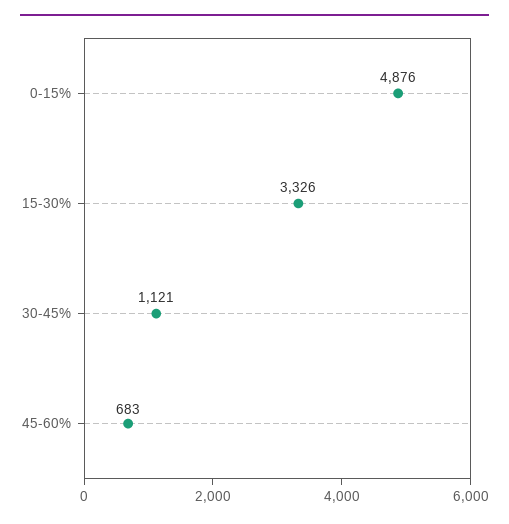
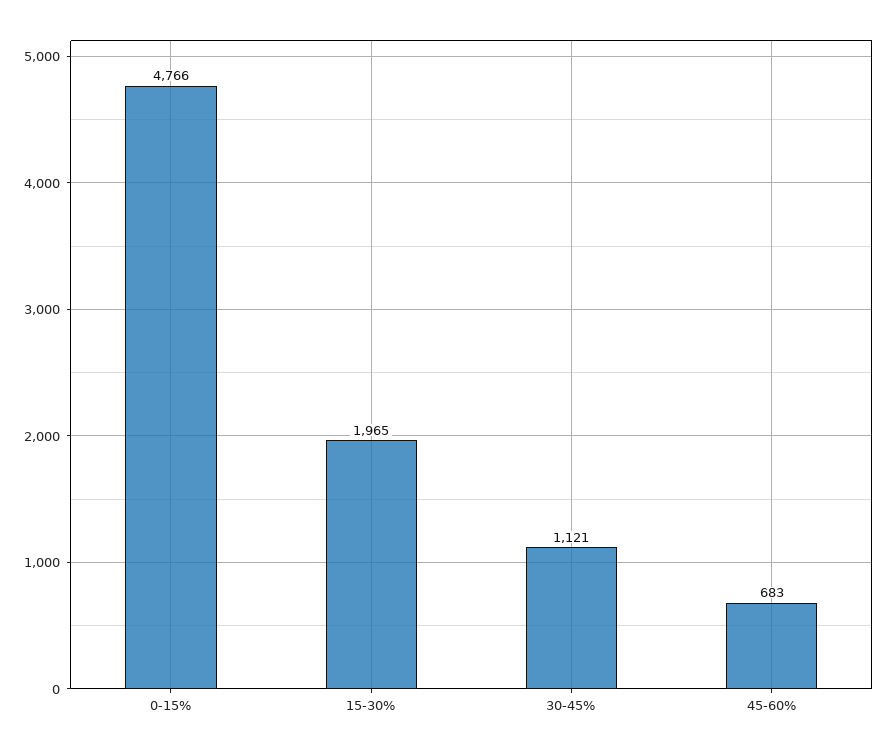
  {
-   "0-15%": 4876,
+   "0-15%": 4766,
-   "15-30%": 3326,
+   "15-30%": 1965,
    "30-45%": 1121,
    "45-60%": 683
  }

